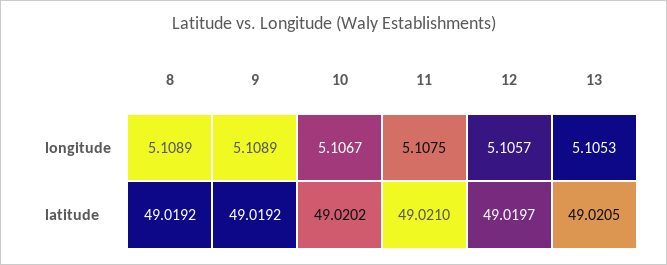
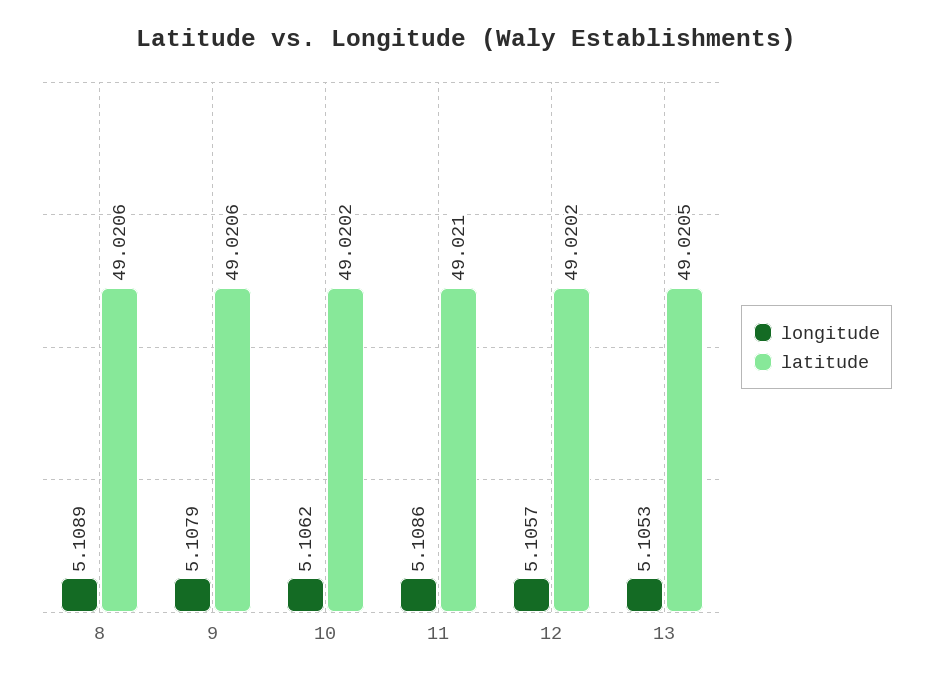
  {
    "longitude": {
      "8": 5.1089,
-     "9": 5.1089,
+     "9": 5.1079,
-     "10": 5.1067,
+     "10": 5.1062,
-     "11": 5.1075,
+     "11": 5.1086,
      "12": 5.1057,
      "13": 5.1053
    },
    "latitude": {
-     "8": 49.0192,
+     "8": 49.0206,
-     "9": 49.0192,
+     "9": 49.0206,
      "10": 49.0202,
      "11": 49.021,
-     "12": 49.0197,
+     "12": 49.0202,
      "13": 49.0205
    }
  }

